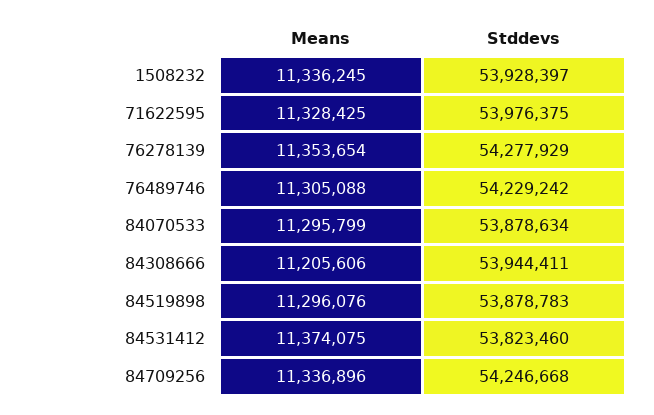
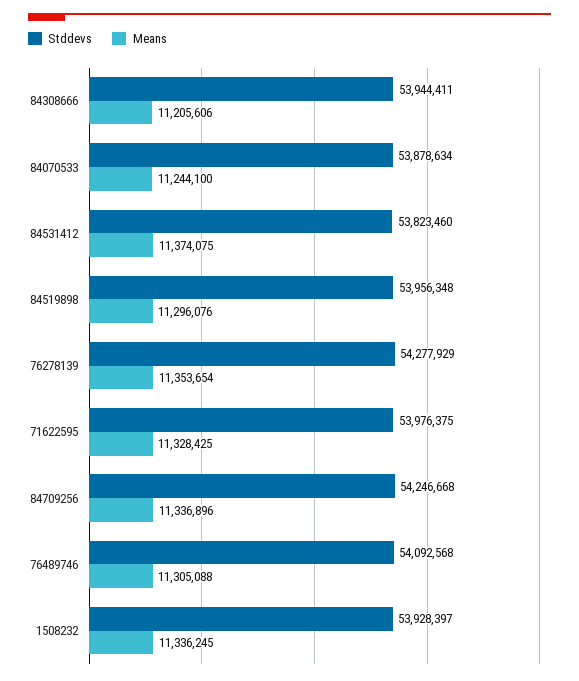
  {
    "Means": {
      "1508232": 11336245,
      "71622595": 11328425,
      "76278139": 11353654,
      "76489746": 11305088,
-     "84070533": 11295799,
+     "84070533": 11244100,
      "84308666": 11205606,
      "84519898": 11296076,
      "84531412": 11374075,
      "84709256": 11336896
    },
    "Stddevs": {
      "1508232": 53928397,
      "71622595": 53976375,
      "76278139": 54277929,
-     "76489746": 54229242,
+     "76489746": 54092568,
      "84070533": 53878634,
      "84308666": 53944411,
-     "84519898": 53878783,
+     "84519898": 53956348,
      "84531412": 53823460,
      "84709256": 54246668
    }
  }

